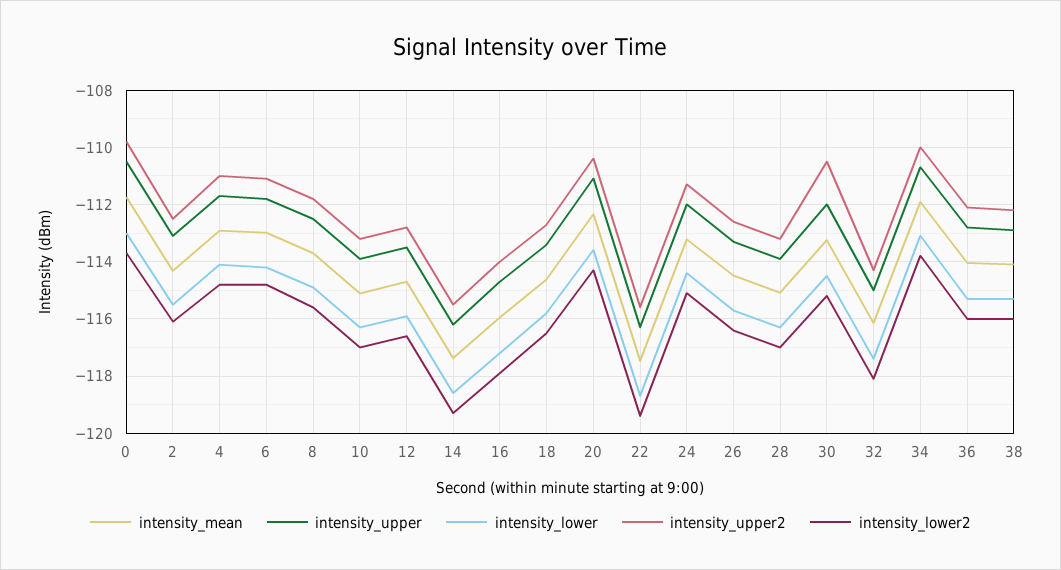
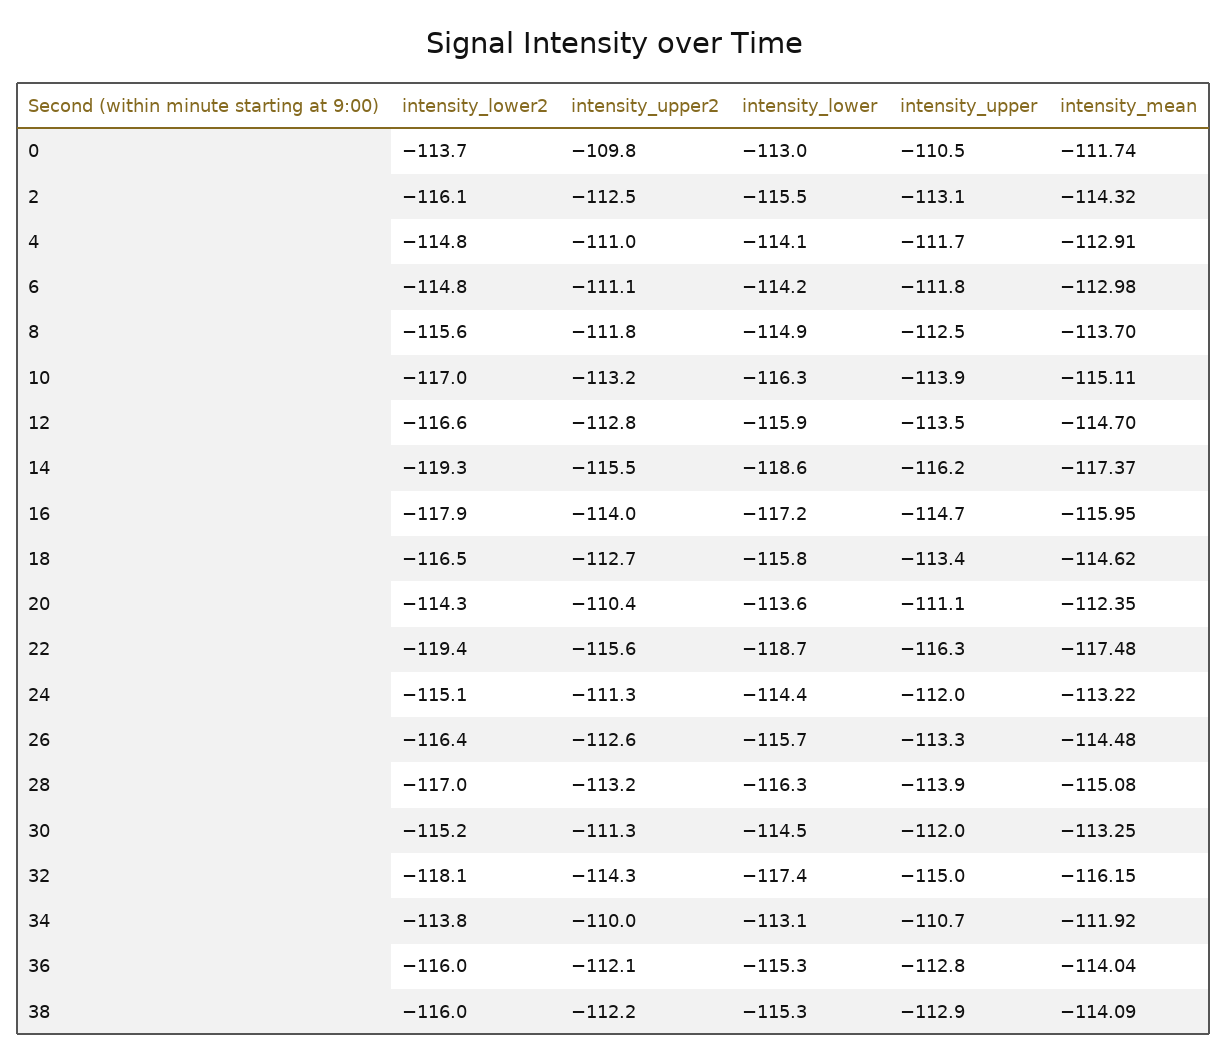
  {
    "intensity_mean": {
      "0": -111.74,
      "2": -114.32,
      "4": -112.91,
      "6": -112.98,
      "8": -113.7,
      "10": -115.11,
      "12": -114.7,
      "14": -117.37,
      "16": -115.95,
      "18": -114.62,
      "20": -112.35,
      "22": -117.48,
      "24": -113.22,
      "26": -114.48,
      "28": -115.08,
      "30": -113.25,
      "32": -116.15,
      "34": -111.92,
      "36": -114.04,
      "38": -114.09
    },
    "intensity_upper": {
      "0": -110.5,
      "2": -113.1,
      "4": -111.7,
      "6": -111.8,
      "8": -112.5,
      "10": -113.9,
      "12": -113.5,
      "14": -116.2,
      "16": -114.7,
      "18": -113.4,
      "20": -111.1,
      "22": -116.3,
      "24": -112,
      "26": -113.3,
      "28": -113.9,
      "30": -112,
      "32": -115,
      "34": -110.7,
      "36": -112.8,
      "38": -112.9
    },
    "intensity_lower": {
      "0": -113,
      "2": -115.5,
      "4": -114.1,
      "6": -114.2,
      "8": -114.9,
      "10": -116.3,
      "12": -115.9,
      "14": -118.6,
      "16": -117.2,
      "18": -115.8,
      "20": -113.6,
      "22": -118.7,
      "24": -114.4,
      "26": -115.7,
      "28": -116.3,
      "30": -114.5,
      "32": -117.4,
      "34": -113.1,
      "36": -115.3,
      "38": -115.3
    },
    "intensity_upper2": {
      "0": -109.8,
      "2": -112.5,
      "4": -111,
      "6": -111.1,
      "8": -111.8,
      "10": -113.2,
      "12": -112.8,
      "14": -115.5,
      "16": -114,
      "18": -112.7,
      "20": -110.4,
      "22": -115.6,
      "24": -111.3,
      "26": -112.6,
      "28": -113.2,
-     "30": -110.5,
+     "30": -111.3,
      "32": -114.3,
      "34": -110,
      "36": -112.1,
      "38": -112.2
    },
    "intensity_lower2": {
      "0": -113.7,
      "2": -116.1,
      "4": -114.8,
      "6": -114.8,
      "8": -115.6,
      "10": -117,
      "12": -116.6,
      "14": -119.3,
      "16": -117.9,
      "18": -116.5,
      "20": -114.3,
      "22": -119.4,
      "24": -115.1,
      "26": -116.4,
      "28": -117,
      "30": -115.2,
      "32": -118.1,
      "34": -113.8,
      "36": -116,
      "38": -116
    }
  }

